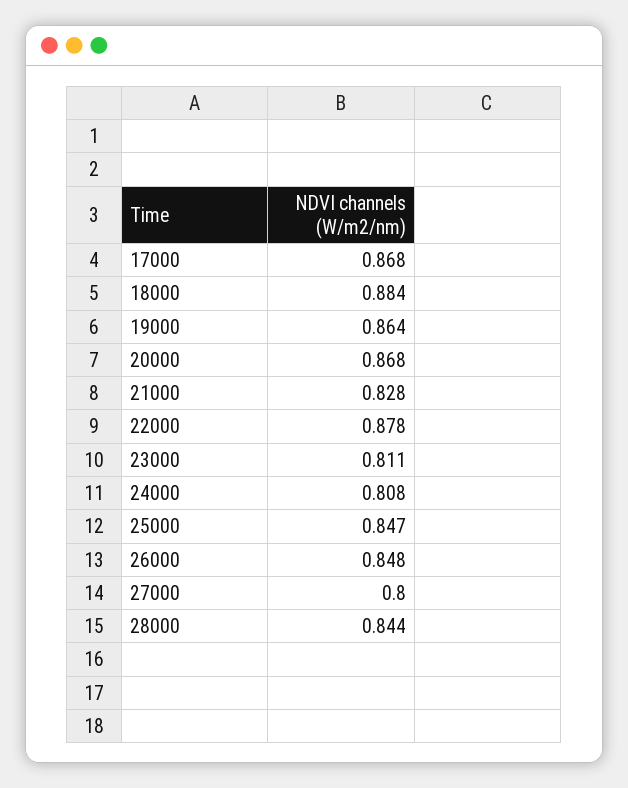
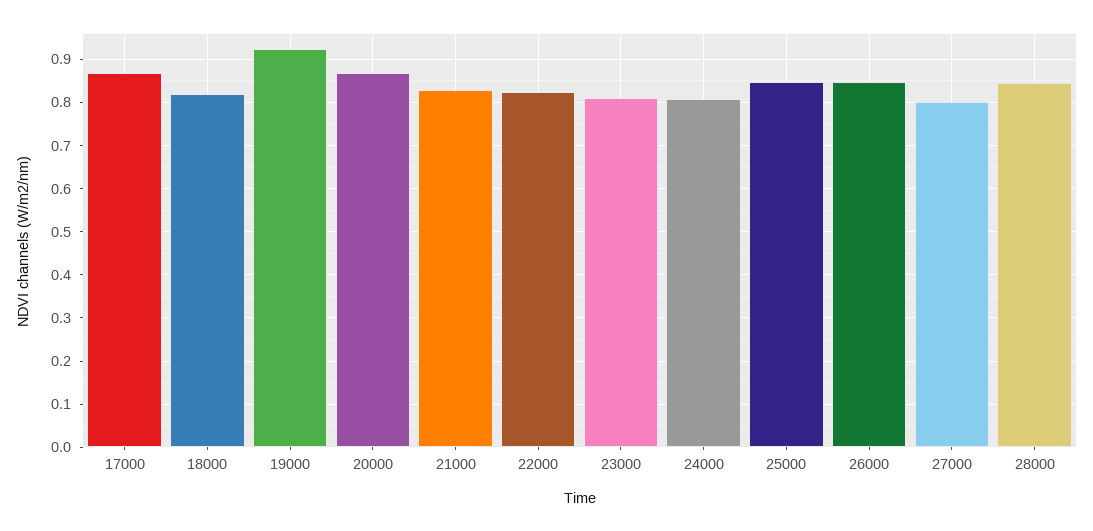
  {
    "17000": 0.868,
-   "18000": 0.884,
+   "18000": 0.82,
-   "19000": 0.864,
+   "19000": 0.92,
    "20000": 0.868,
    "21000": 0.828,
-   "22000": 0.878,
+   "22000": 0.82,
    "23000": 0.811,
    "24000": 0.808,
    "25000": 0.847,
    "26000": 0.848,
    "27000": 0.8,
    "28000": 0.844
  }

